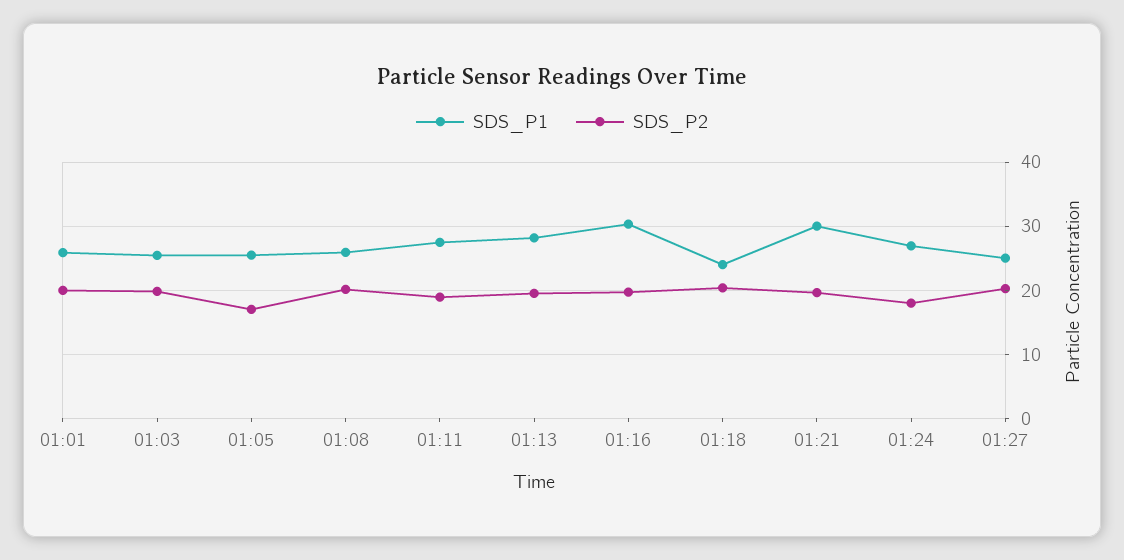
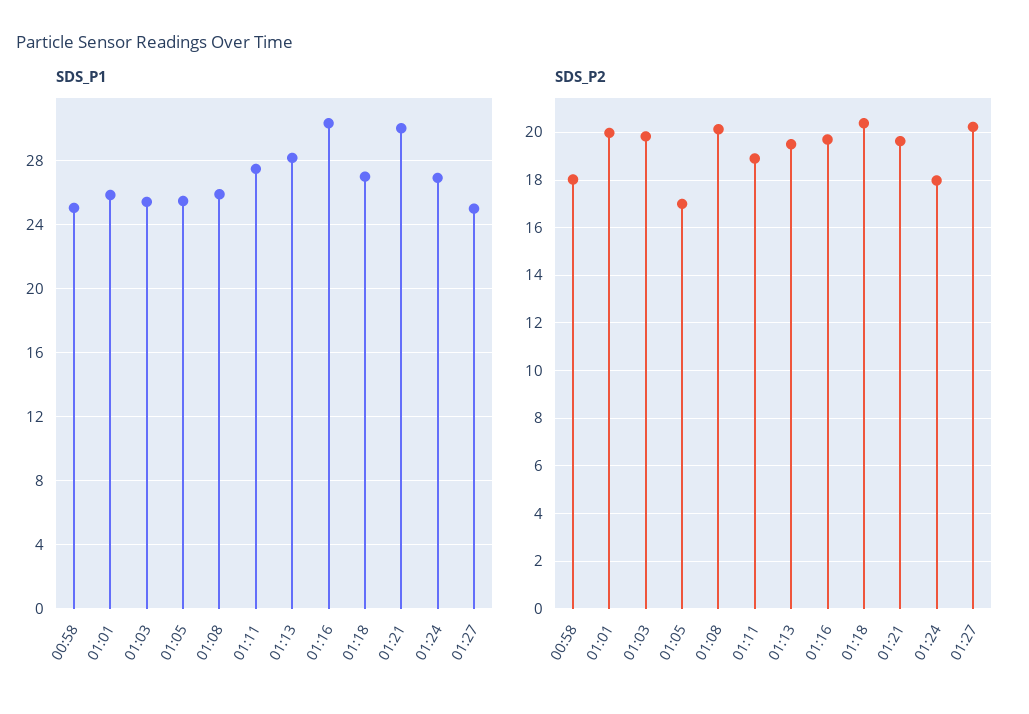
  {
    "SDS_P1": {
      "01:01": 26,
      "01:03": 25.5,
      "01:05": 25.5,
      "01:08": 26,
      "01:11": 27.5,
      "01:13": 28,
      "01:16": 30.5,
-     "01:18": 24,
+     "01:18": 27,
      "01:21": 30,
      "01:24": 27,
-     "01:27": 25
+     "01:27": 25,
+     "00:58": 25
    },
    "SDS_P2": {
      "01:01": 20,
      "01:03": 20,
      "01:05": 17,
      "01:08": 20,
      "01:11": 19,
      "01:13": 19.5,
      "01:16": 19.5,
      "01:18": 20.5,
      "01:21": 19.5,
      "01:24": 18,
-     "01:27": 20
+     "01:27": 20,
+     "00:58": 18
    }
  }

